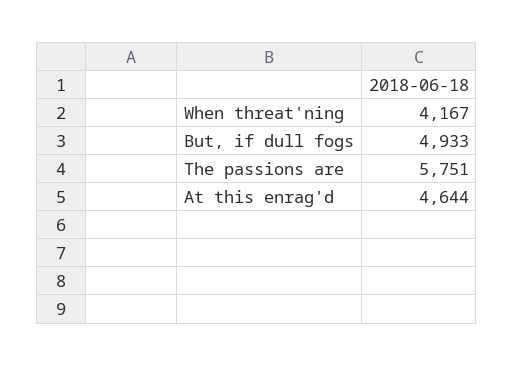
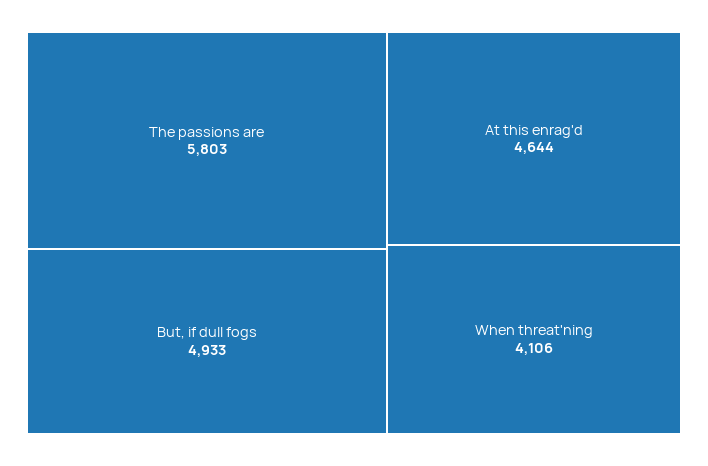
  {
-   "When threat'ning": 4167,
+   "When threat'ning": 4106,
    "But, if dull fogs": 4933,
-   "The passions are": 5751,
+   "The passions are": 5803,
    "At this enrag'd": 4644
  }

